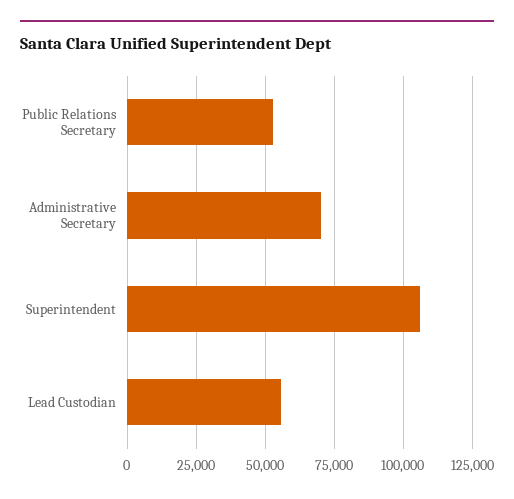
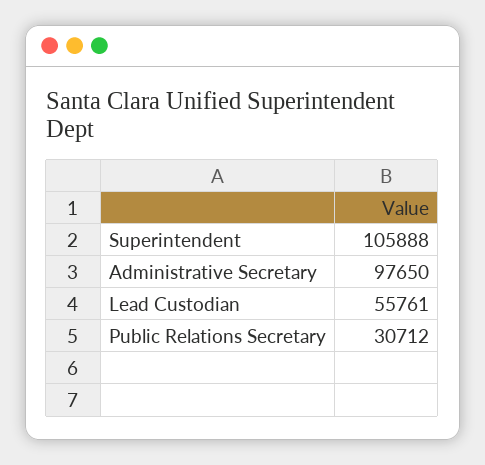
  {
-   "Public Relations Secretary": 52500,
+   "Public Relations Secretary": 30712,
-   "Administrative Secretary": 70000,
+   "Administrative Secretary": 97650,
    "Superintendent": 105888,
    "Lead Custodian": 55761
  }

